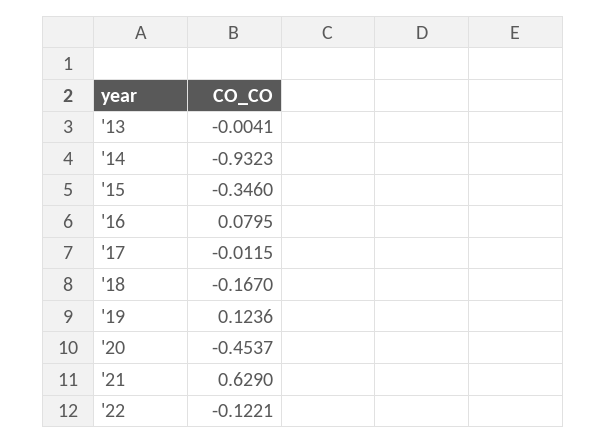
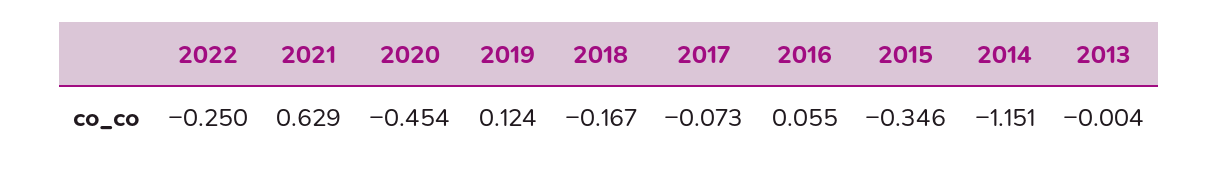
  {
    "'13": -0.0041,
-   "'14": -0.9323,
+   "'14": -1.151,
    "'15": -0.346,
-   "'16": 0.0795,
+   "'16": 0.055,
-   "'17": -0.0115,
+   "'17": -0.073,
    "'18": -0.167,
    "'19": 0.1236,
    "'20": -0.4537,
    "'21": 0.629,
-   "'22": -0.1221
+   "'22": -0.25
  }

